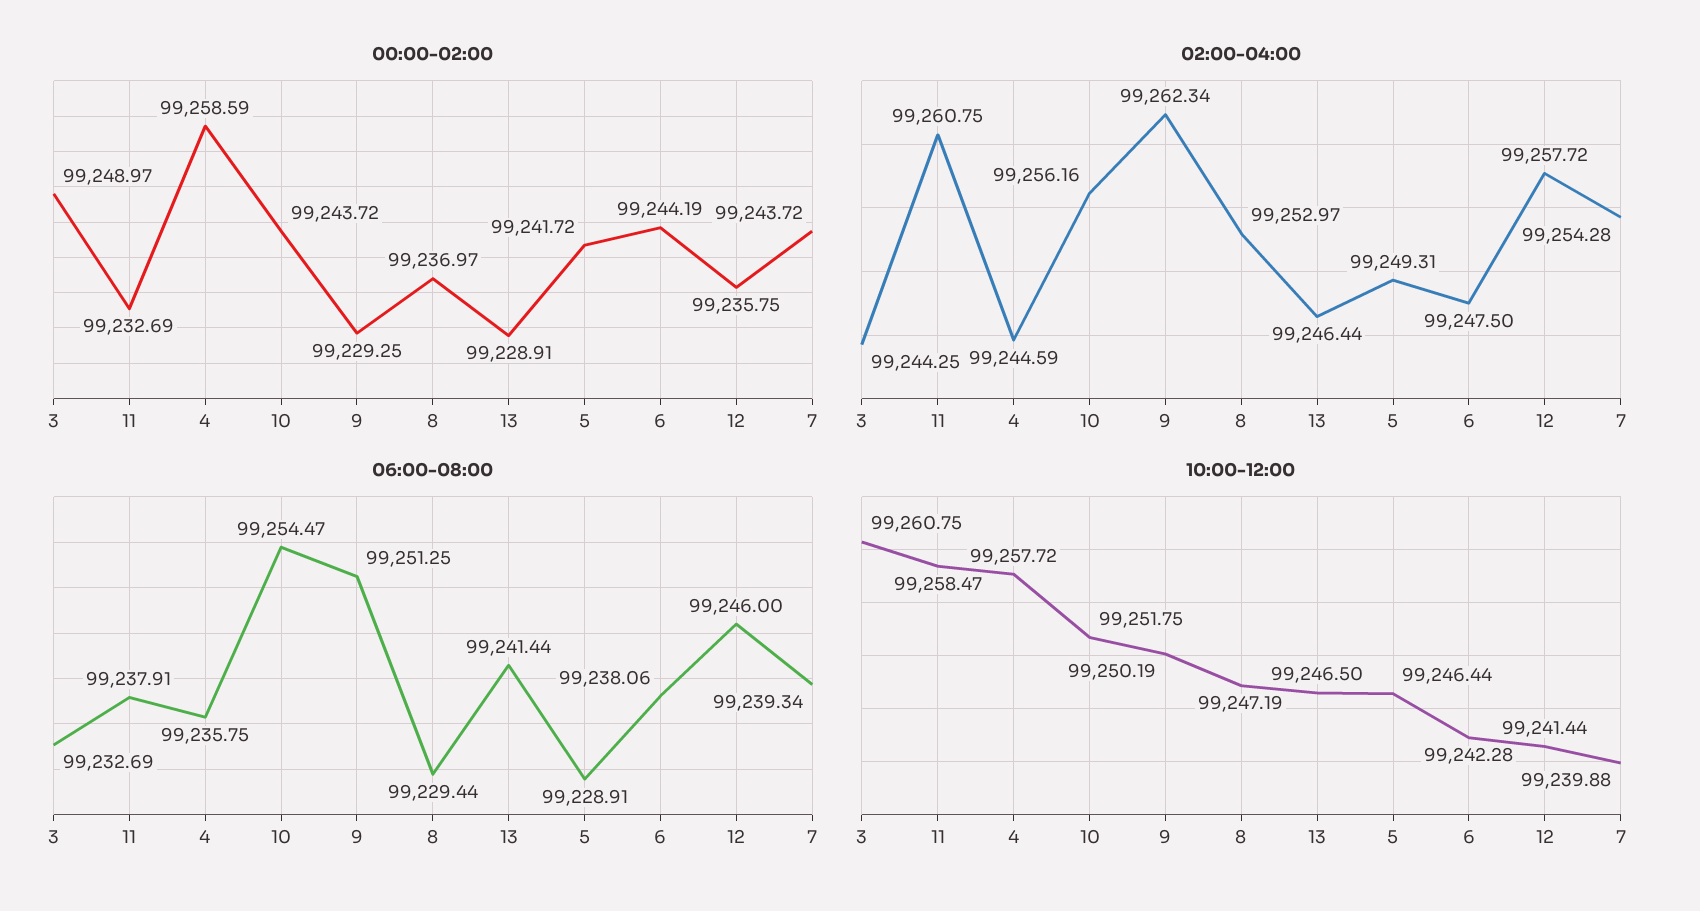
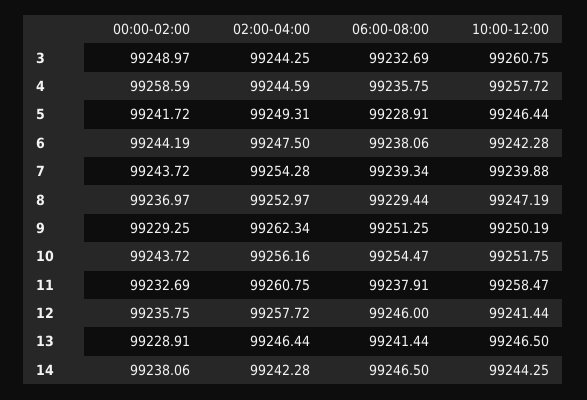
  {
    "00:00-02:00": {
      "3": 99248.97,
      "11": 99232.69,
      "4": 99258.59,
      "10": 99243.72,
      "9": 99229.25,
      "8": 99236.97,
      "13": 99228.91,
      "5": 99241.72,
      "6": 99244.19,
      "12": 99235.75,
-     "7": 99243.72
+     "7": 99243.72,
+     "14": 99238.06
    },
    "02:00-04:00": {
      "3": 99244.25,
      "11": 99260.75,
      "4": 99244.59,
      "10": 99256.16,
      "9": 99262.34,
      "8": 99252.97,
      "13": 99246.44,
      "5": 99249.31,
      "6": 99247.5,
      "12": 99257.72,
-     "7": 99254.28
+     "7": 99254.28,
+     "14": 99242.28
    },
    "06:00-08:00": {
      "3": 99232.69,
      "11": 99237.91,
      "4": 99235.75,
      "10": 99254.47,
      "9": 99251.25,
      "8": 99229.44,
      "13": 99241.44,
      "5": 99228.91,
      "6": 99238.06,
      "12": 99246,
-     "7": 99239.34
+     "7": 99239.34,
+     "14": 99246.5
    },
    "10:00-12:00": {
      "3": 99260.75,
      "11": 99258.47,
      "4": 99257.72,
      "10": 99251.75,
      "9": 99250.19,
      "8": 99247.19,
      "13": 99246.5,
      "5": 99246.44,
      "6": 99242.28,
      "12": 99241.44,
-     "7": 99239.88
+     "7": 99239.88,
+     "14": 99244.25
    }
  }

